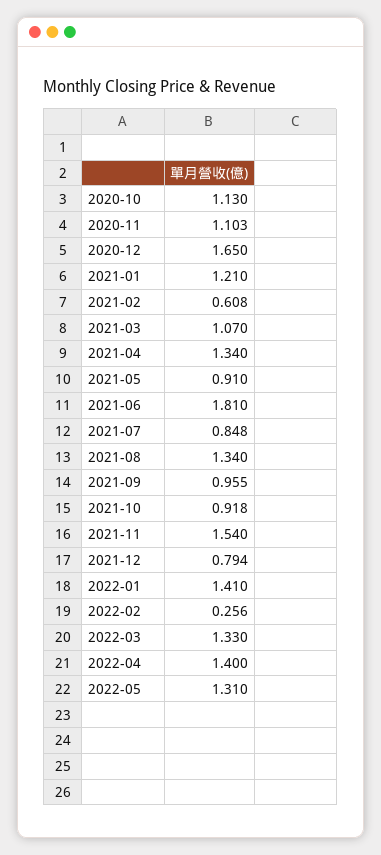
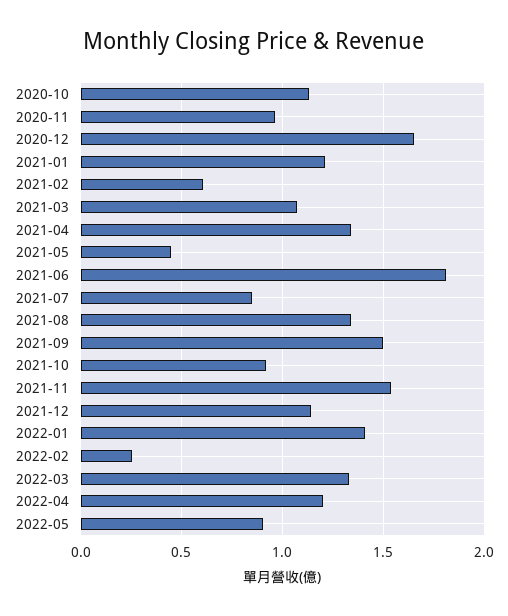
  {
    "2020-10": 1.13,
-   "2020-11": 1.103,
+   "2020-11": 0.95,
    "2020-12": 1.65,
    "2021-01": 1.21,
    "2021-02": 0.608,
    "2021-03": 1.07,
    "2021-04": 1.34,
-   "2021-05": 0.91,
+   "2021-05": 0.45,
    "2021-06": 1.81,
    "2021-07": 0.848,
    "2021-08": 1.34,
-   "2021-09": 0.955,
+   "2021-09": 1.5,
    "2021-10": 0.918,
    "2021-11": 1.54,
-   "2021-12": 0.794,
+   "2021-12": 1.15,
    "2022-01": 1.41,
    "2022-02": 0.256,
    "2022-03": 1.33,
-   "2022-04": 1.4,
+   "2022-04": 1.2,
-   "2022-05": 1.31
+   "2022-05": 0.9
  }

